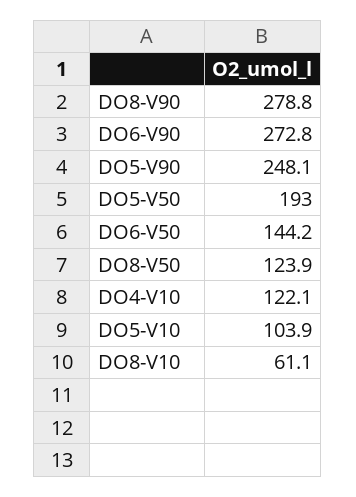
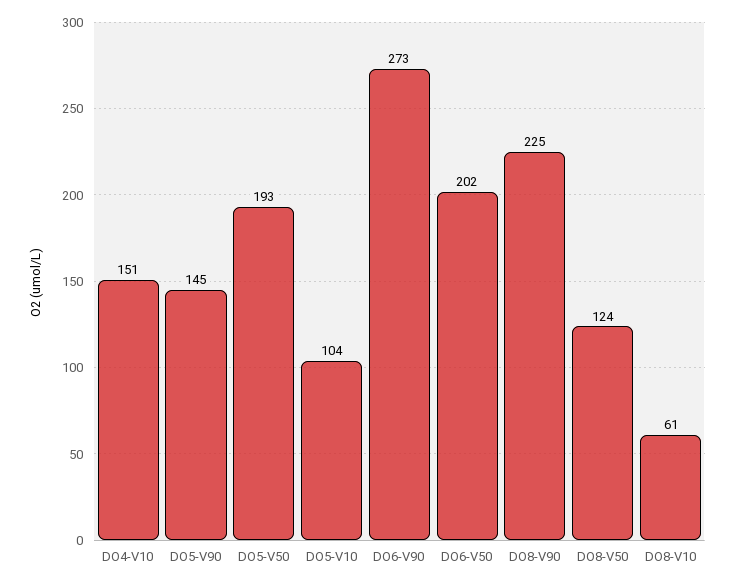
  {
-   "DO8-V90": 278.8,
+   "DO8-V90": 225,
    "DO6-V90": 272.8,
-   "DO5-V90": 248.1,
+   "DO5-V90": 145,
    "DO5-V50": 193,
-   "DO6-V50": 144.2,
+   "DO6-V50": 202,
    "DO8-V50": 123.9,
-   "DO4-V10": 122.1,
+   "DO4-V10": 151,
    "DO5-V10": 103.9,
    "DO8-V10": 61.1
  }

